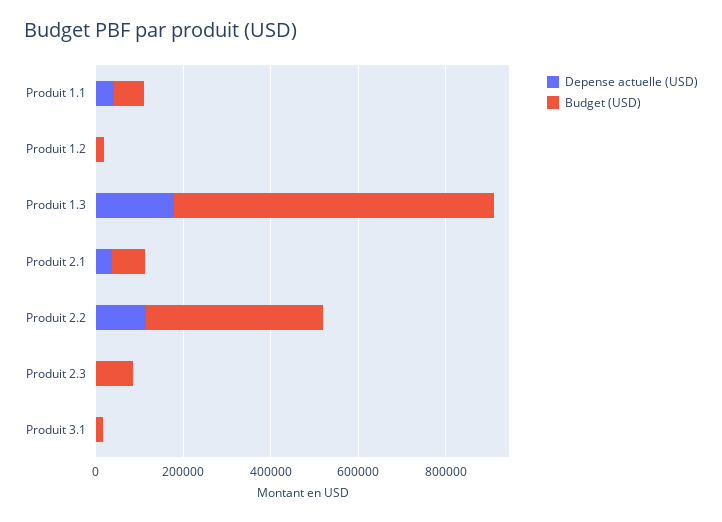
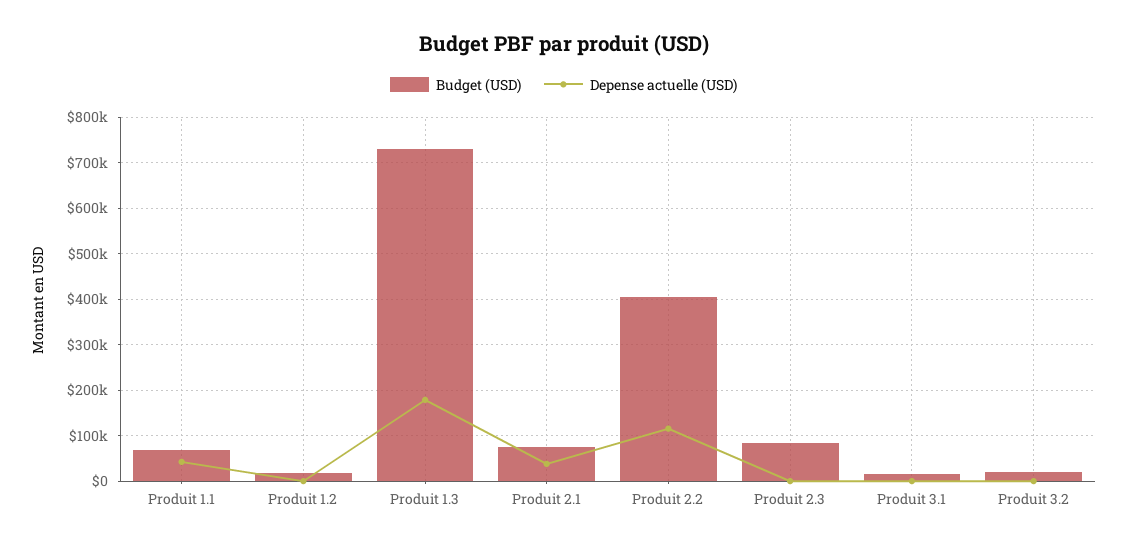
  {
    "Depense actuelle (USD)": {
      "Produit 1.1": 40000,
      "Produit 1.2": 0,
      "Produit 1.3": 180000,
      "Produit 2.1": 40000,
      "Produit 2.2": 120000,
      "Produit 2.3": 0,
-     "Produit 3.1": 0
+     "Produit 3.1": 0,
+     "Produit 3.2": 0
    },
    "Budget (USD)": {
      "Produit 1.1": 60000,
      "Produit 1.2": 20000,
      "Produit 1.3": 740000,
      "Produit 2.1": 80000,
      "Produit 2.2": 400000,
      "Produit 2.3": 80000,
-     "Produit 3.1": 20000
+     "Produit 3.1": 20000,
+     "Produit 3.2": 20000
    }
  }

